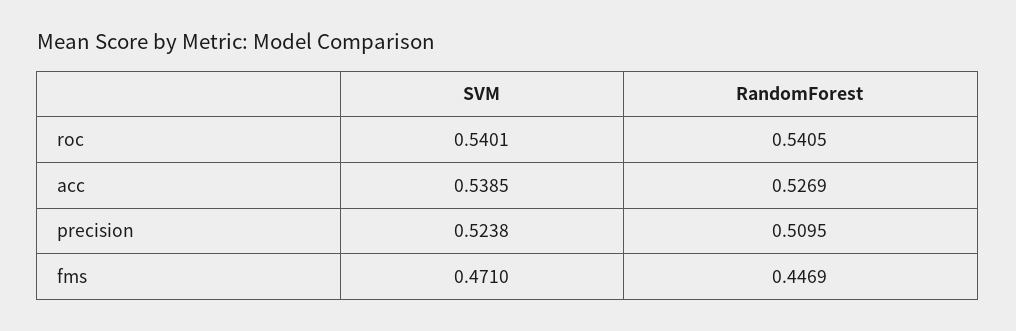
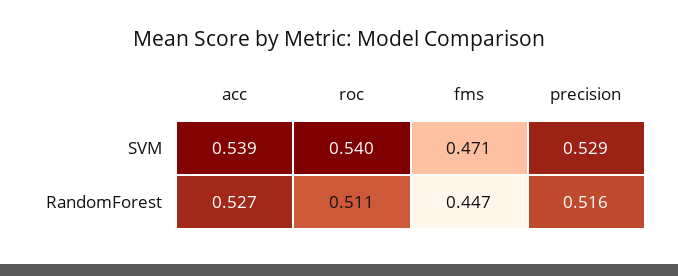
  {
    "SVM": {
      "roc": 0.5401,
      "acc": 0.5385,
-     "precision": 0.5238,
+     "precision": 0.529,
      "fms": 0.471
    },
    "RandomForest": {
-     "roc": 0.5405,
+     "roc": 0.511,
      "acc": 0.5269,
-     "precision": 0.5095,
+     "precision": 0.516,
      "fms": 0.4469
    }
  }

